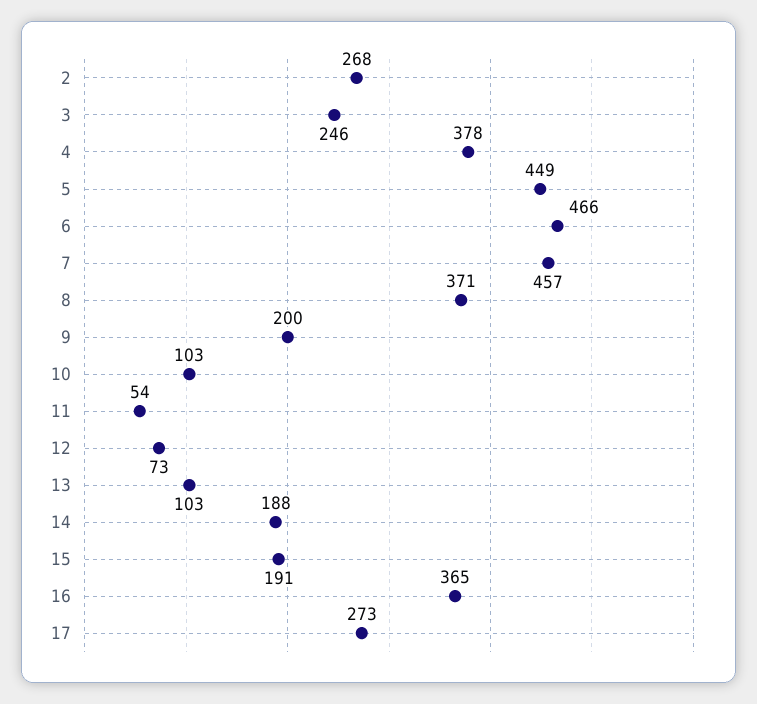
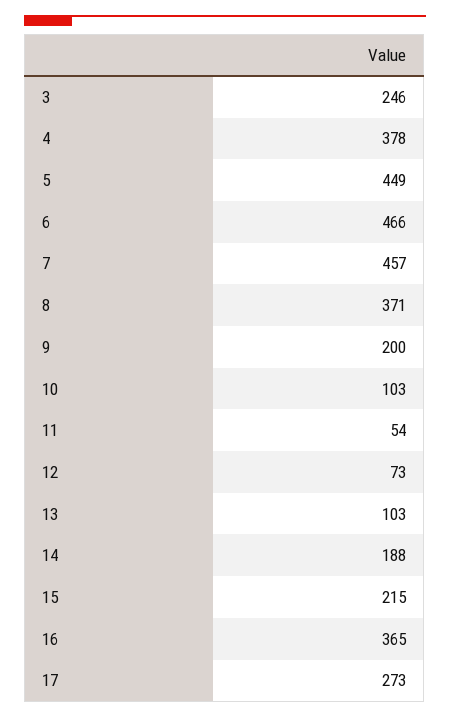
  {
-   "2": 268,
    "3": 246,
    "4": 378,
    "5": 449,
    "6": 466,
    "7": 457,
    "8": 371,
    "9": 200,
    "10": 103,
    "11": 54,
    "12": 73,
    "13": 103,
    "14": 188,
-   "15": 191,
+   "15": 215,
    "16": 365,
    "17": 273
  }

